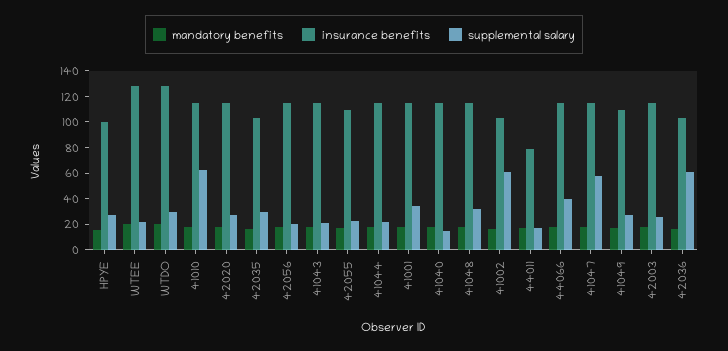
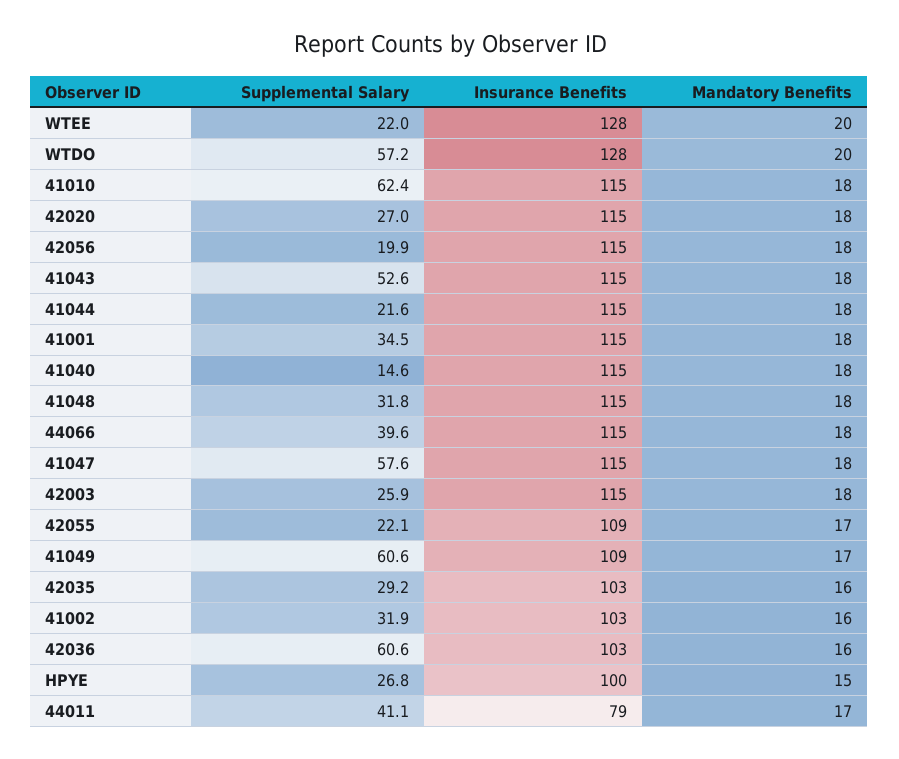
  {
    "mandatory benefits": {
      "HPYE": 15,
      "WTEE": 20,
      "WTDO": 20,
      "41010": 18,
      "42020": 18,
      "42035": 16,
      "42056": 18,
      "41043": 18,
      "42055": 17,
      "41044": 18,
      "41001": 18,
      "41040": 18,
      "41048": 18,
      "41002": 16,
      "44011": 17,
      "44066": 18,
      "41047": 18,
      "41049": 17,
      "42003": 18,
      "42036": 16
    },
    "insurance benefits": {
      "HPYE": 100,
      "WTEE": 128,
      "WTDO": 128,
      "41010": 115,
      "42020": 115,
      "42035": 103,
      "42056": 115,
      "41043": 115,
      "42055": 109,
      "41044": 115,
      "41001": 115,
      "41040": 115,
      "41048": 115,
      "41002": 103,
      "44011": 79,
      "44066": 115,
      "41047": 115,
      "41049": 109,
      "42003": 115,
      "42036": 103
    },
    "supplemental salary": {
      "HPYE": 26.8,
      "WTEE": 22,
-     "WTDO": 30,
+     "WTDO": 57.2,
      "41010": 62.4,
      "42020": 27,
      "42035": 29.2,
      "42056": 19.9,
-     "41043": 20,
+     "41043": 52.6,
      "42055": 22.1,
      "41044": 21.6,
      "41001": 34.5,
      "41040": 14.6,
      "41048": 31.8,
-     "41002": 60,
+     "41002": 31.9,
-     "44011": 20,
+     "44011": 41.1,
      "44066": 39.6,
      "41047": 57.6,
-     "41049": 30,
+     "41049": 60.6,
      "42003": 25.9,
      "42036": 60.6
    }
  }

